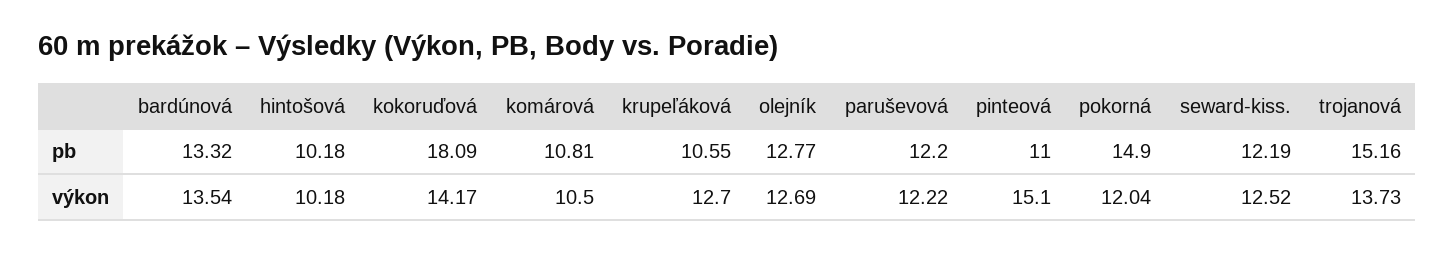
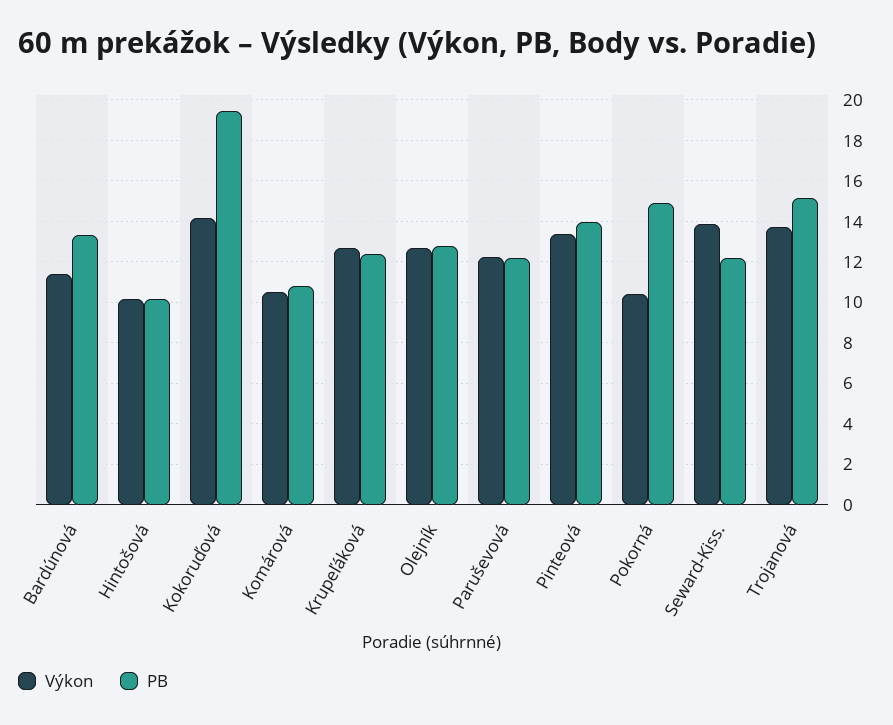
  {
    "pb": {
      "bardúnová": 13.32,
      "hintošová": 10.18,
-     "kokoruďová": 18.09,
+     "kokoruďová": 19.5,
      "komárová": 10.81,
-     "krupeľáková": 10.55,
+     "krupeľáková": 12.5,
      "olejník": 12.77,
      "paruševová": 12.2,
-     "pinteová": 11,
+     "pinteová": 14,
      "pokorná": 14.9,
      "seward-kiss.": 12.19,
      "trojanová": 15.16
    },
    "výkon": {
-     "bardúnová": 13.54,
+     "bardúnová": 11.5,
      "hintošová": 10.18,
      "kokoruďová": 14.17,
      "komárová": 10.5,
      "krupeľáková": 12.7,
      "olejník": 12.69,
      "paruševová": 12.22,
-     "pinteová": 15.1,
+     "pinteová": 13.5,
-     "pokorná": 12.04,
+     "pokorná": 10.5,
-     "seward-kiss.": 12.52,
+     "seward-kiss.": 14,
      "trojanová": 13.73
    }
  }

